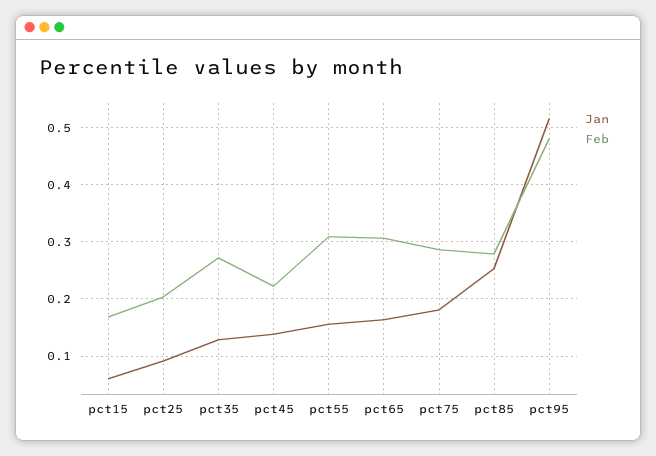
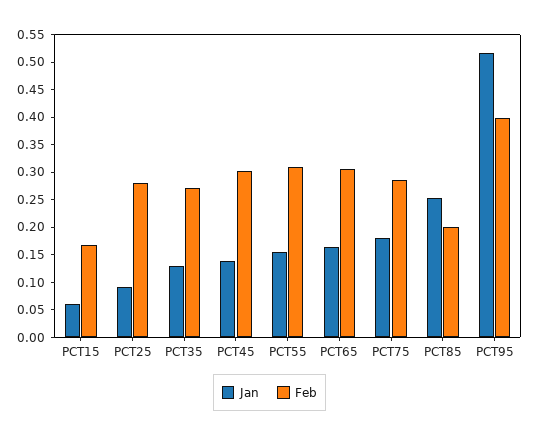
  {
    "Jan": {
      "pct15": 0.06,
      "pct25": 0.1,
      "pct35": 0.12,
      "pct45": 0.14,
      "pct55": 0.16,
      "pct65": 0.16,
      "pct75": 0.18,
      "pct85": 0.26,
      "pct95": 0.52
    },
    "Feb": {
      "pct15": 0.16,
-     "pct25": 0.2,
+     "pct25": 0.275,
      "pct35": 0.28,
-     "pct45": 0.22,
+     "pct45": 0.3,
      "pct55": 0.3,
      "pct65": 0.3,
      "pct75": 0.28,
-     "pct85": 0.28,
+     "pct85": 0.2,
-     "pct95": 0.48
+     "pct95": 0.4
    }
  }

